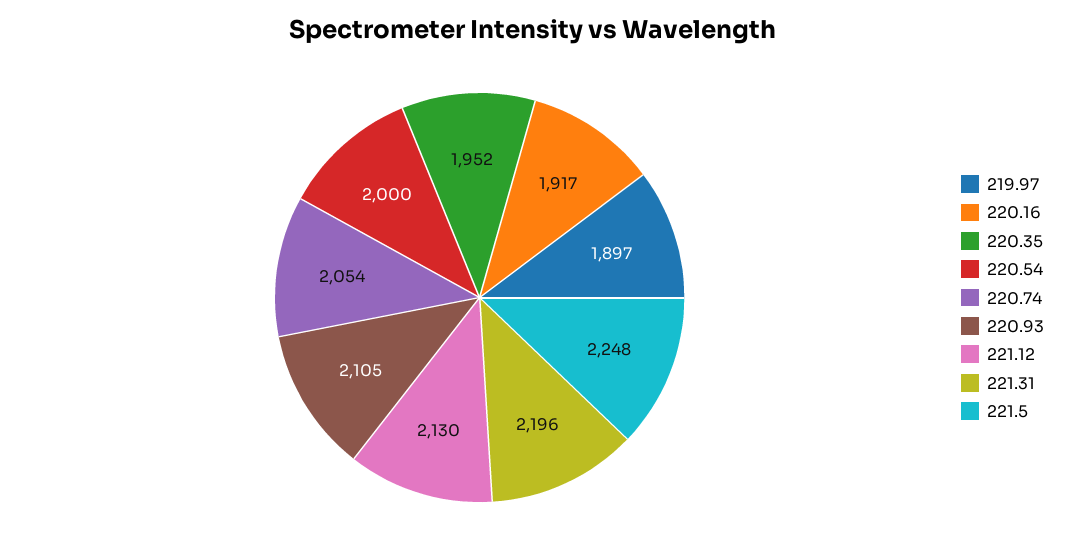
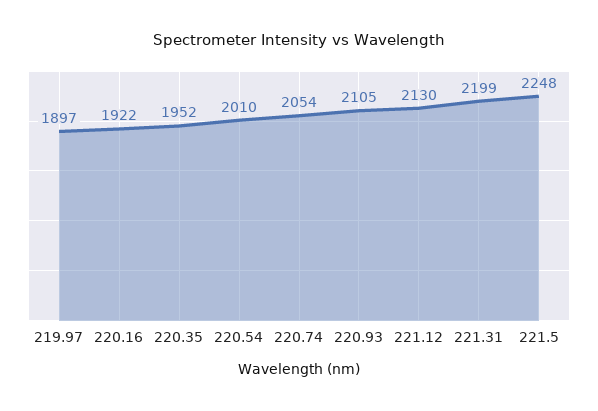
  {
    "219.97": 1897,
-   "220.16": 1917,
+   "220.16": 1922,
    "220.35": 1952,
-   "220.54": 2000,
+   "220.54": 2010,
    "220.74": 2054,
    "220.93": 2105,
    "221.12": 2130,
-   "221.31": 2196,
+   "221.31": 2199,
    "221.5": 2248
  }

